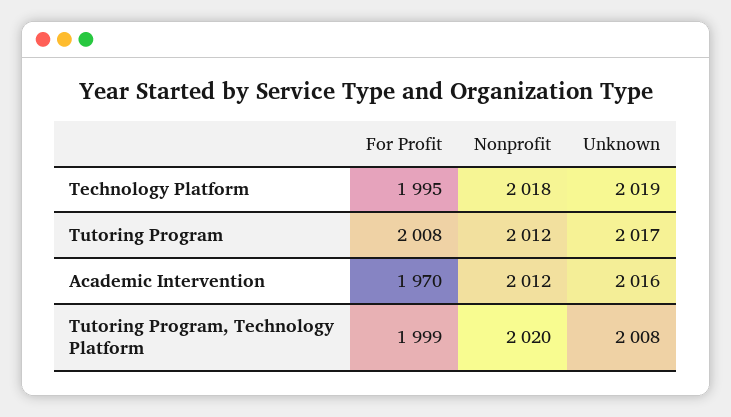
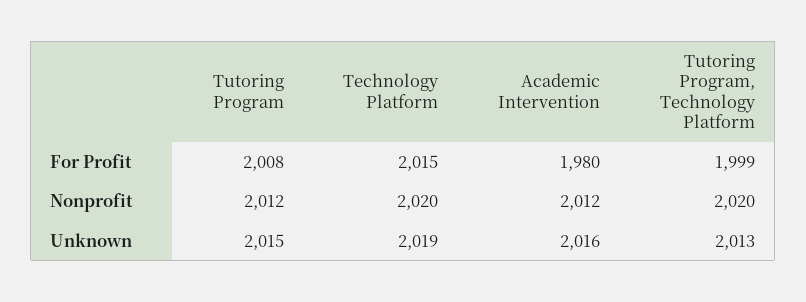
  {
    "For Profit": {
-     "Technology Platform": 1995,
+     "Technology Platform": 2015,
      "Tutoring Program": 2008,
-     "Academic Intervention": 1970,
+     "Academic Intervention": 1980,
      "Tutoring Program, Technology Platform": 1999
    },
    "Nonprofit": {
-     "Technology Platform": 2018,
+     "Technology Platform": 2020,
      "Tutoring Program": 2012,
      "Academic Intervention": 2012,
      "Tutoring Program, Technology Platform": 2020
    },
    "Unknown": {
      "Technology Platform": 2019,
-     "Tutoring Program": 2017,
+     "Tutoring Program": 2015,
      "Academic Intervention": 2016,
-     "Tutoring Program, Technology Platform": 2008
+     "Tutoring Program, Technology Platform": 2013
    }
  }

